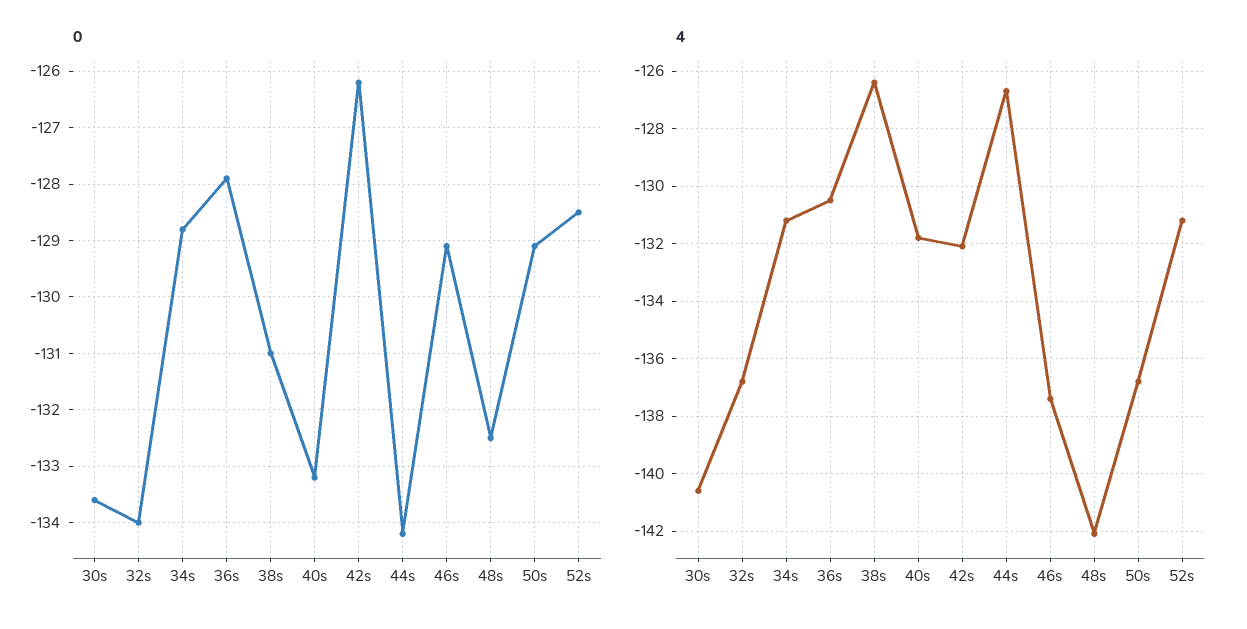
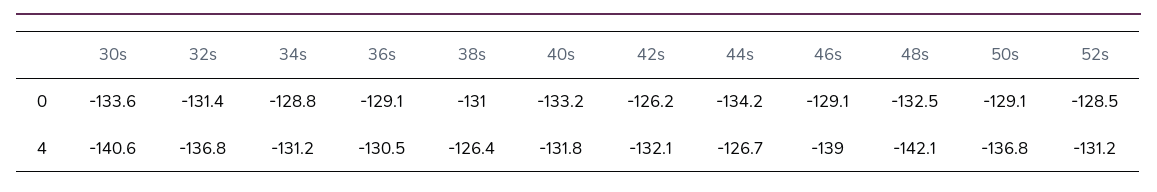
  {
    "0": {
      "30s": -133.6,
-     "32s": -134,
+     "32s": -131.4,
      "34s": -128.8,
-     "36s": -128,
+     "36s": -129.1,
      "38s": -131,
      "40s": -133.2,
      "42s": -126.2,
      "44s": -134.2,
      "46s": -129.1,
      "48s": -132.5,
      "50s": -129.1,
      "52s": -128.5
    },
    "4": {
      "30s": -140.6,
      "32s": -136.8,
      "34s": -131.2,
      "36s": -130.5,
      "38s": -126.4,
      "40s": -131.8,
      "42s": -132.1,
      "44s": -126.7,
-     "46s": -137.5,
+     "46s": -139,
      "48s": -142.1,
      "50s": -136.8,
      "52s": -131.2
    }
  }

